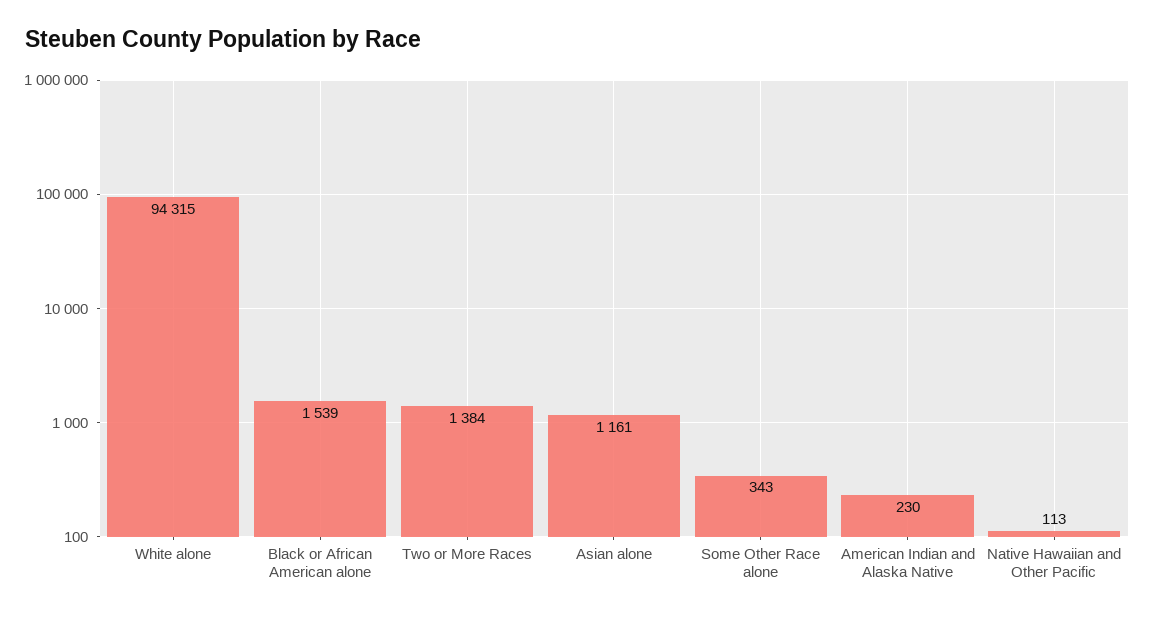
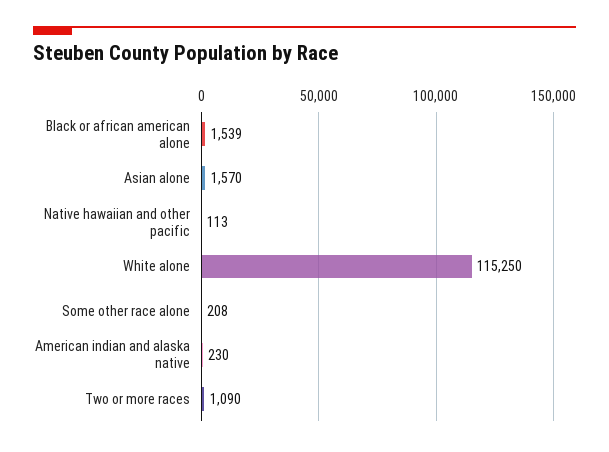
  {
-   "White alone": 94315,
+   "White alone": 115250,
    "Black or African American alone": 1539,
-   "Two or More Races": 1384,
+   "Two or More Races": 1090,
-   "Asian alone": 1161,
+   "Asian alone": 1570,
-   "Some Other Race alone": 343,
+   "Some Other Race alone": 208,
    "American Indian and Alaska Native": 230,
    "Native Hawaiian and Other Pacific": 113
  }

